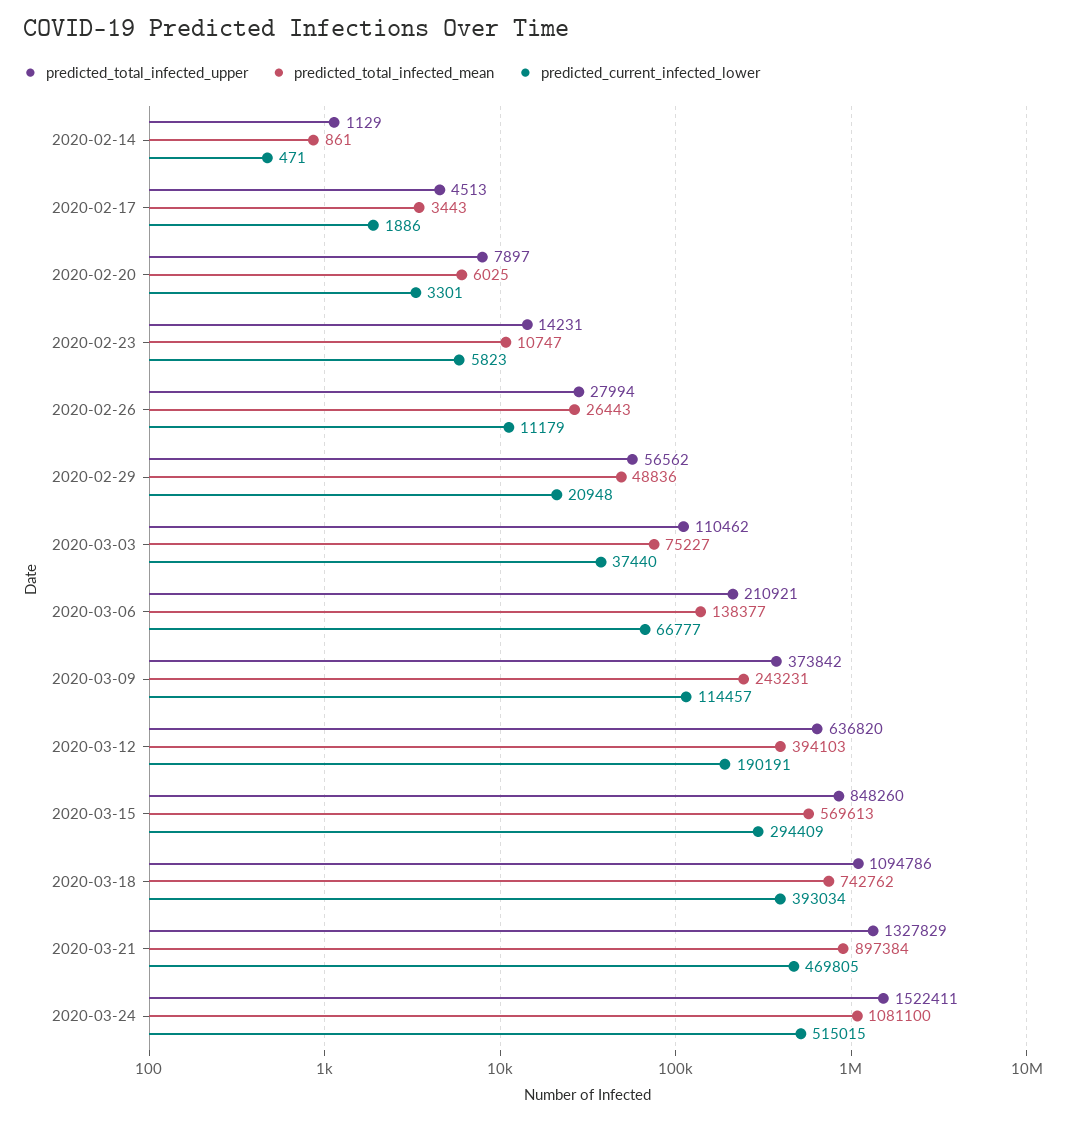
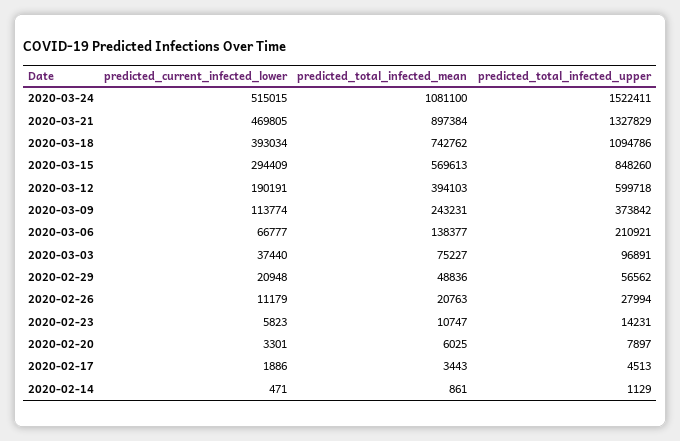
  {
    "predicted_total_infected_upper": {
      "2020-02-14": 1129,
      "2020-02-17": 4513,
      "2020-02-20": 7897,
      "2020-02-23": 14231,
      "2020-02-26": 27994,
      "2020-02-29": 56562,
-     "2020-03-03": 110462,
+     "2020-03-03": 96891,
      "2020-03-06": 210921,
      "2020-03-09": 373842,
-     "2020-03-12": 636820,
+     "2020-03-12": 599718,
      "2020-03-15": 848260,
      "2020-03-18": 1094786,
      "2020-03-21": 1327829,
      "2020-03-24": 1522411
    },
    "predicted_total_infected_mean": {
      "2020-02-14": 861,
      "2020-02-17": 3443,
      "2020-02-20": 6025,
      "2020-02-23": 10747,
-     "2020-02-26": 26443,
+     "2020-02-26": 20763,
      "2020-02-29": 48836,
      "2020-03-03": 75227,
      "2020-03-06": 138377,
      "2020-03-09": 243231,
      "2020-03-12": 394103,
      "2020-03-15": 569613,
      "2020-03-18": 742762,
      "2020-03-21": 897384,
      "2020-03-24": 1081100
    },
    "predicted_current_infected_lower": {
      "2020-02-14": 471,
      "2020-02-17": 1886,
      "2020-02-20": 3301,
      "2020-02-23": 5823,
      "2020-02-26": 11179,
      "2020-02-29": 20948,
      "2020-03-03": 37440,
      "2020-03-06": 66777,
-     "2020-03-09": 114457,
+     "2020-03-09": 113774,
      "2020-03-12": 190191,
      "2020-03-15": 294409,
      "2020-03-18": 393034,
      "2020-03-21": 469805,
      "2020-03-24": 515015
    }
  }

